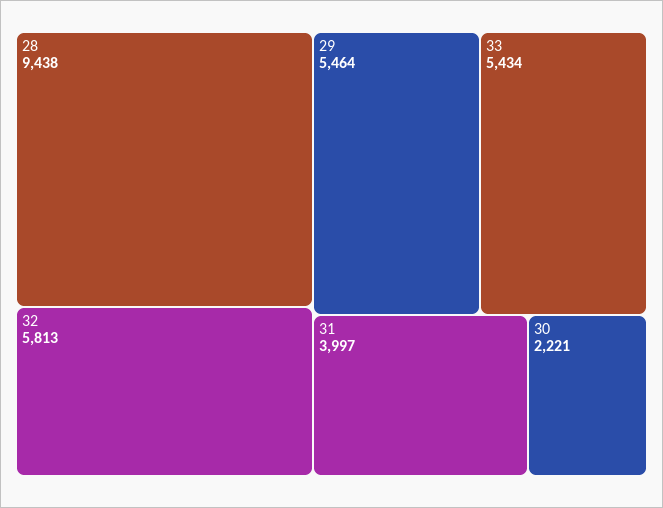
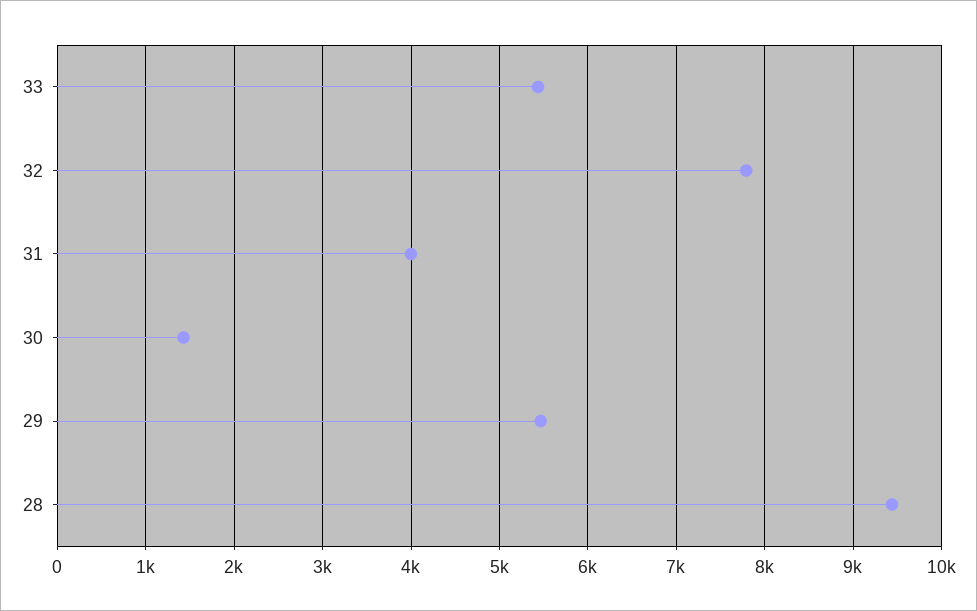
  {
    "28": 9438,
-   "32": 5813,
+   "32": 7800,
    "29": 5464,
    "33": 5434,
    "31": 3997,
-   "30": 2221
+   "30": 1400
  }

